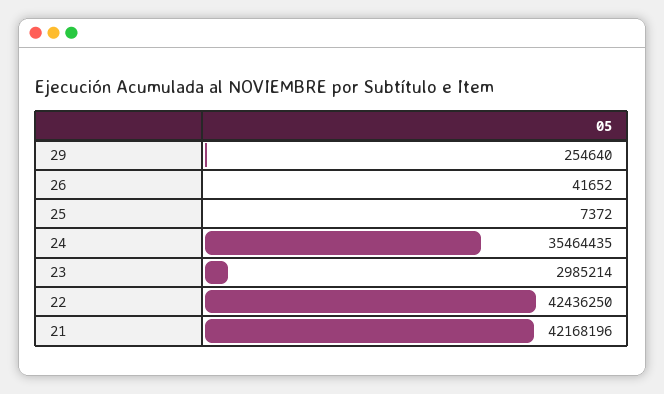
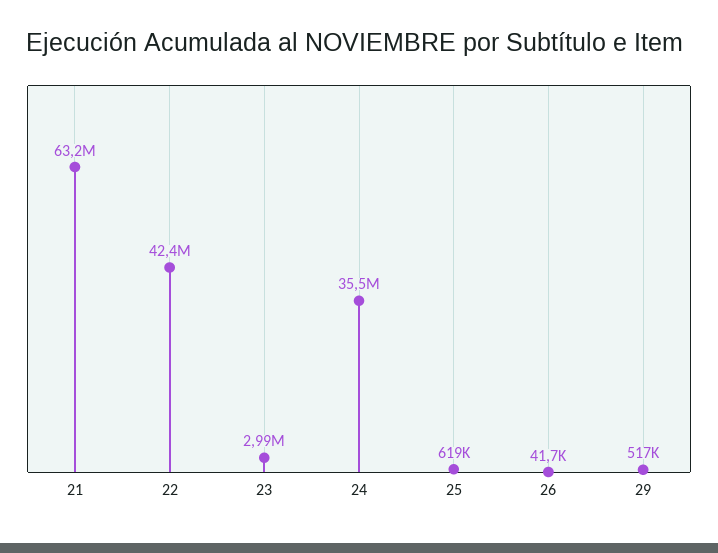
  {
-   "29": 254640,
+   "29": 517000,
    "26": 41652,
-   "25": 7372,
+   "25": 619000,
    "24": 35464435,
    "23": 2985214,
    "22": 42436250,
-   "21": 42168196
+   "21": 63200000
  }

